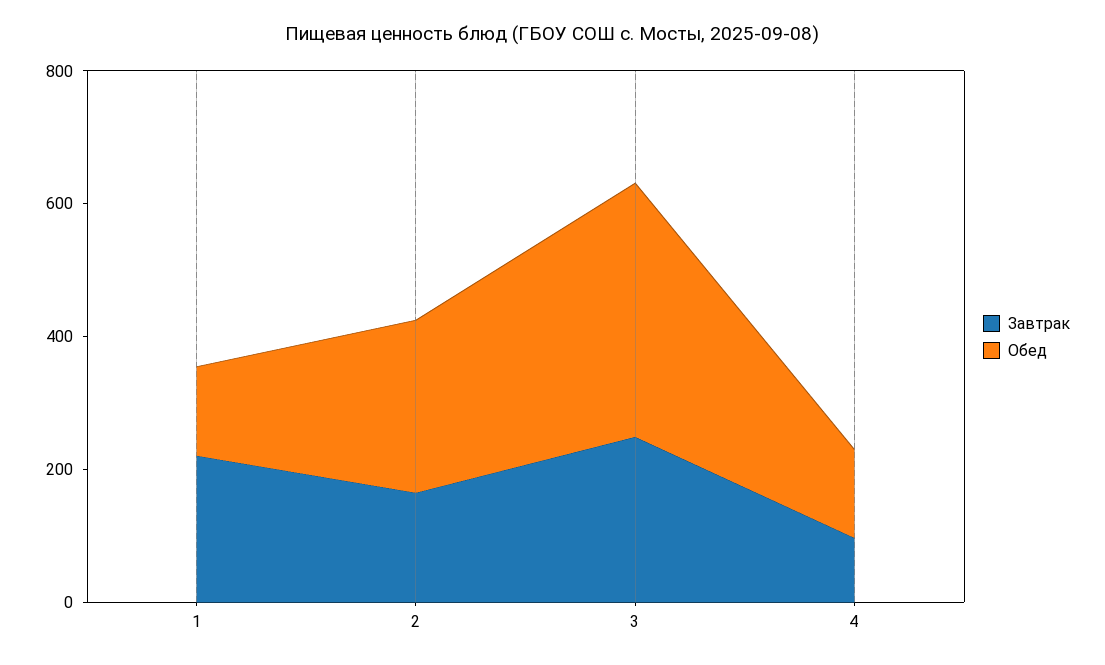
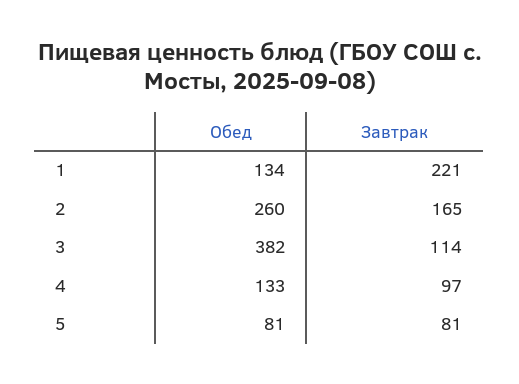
  {
    "Завтрак": {
      "1": 221,
      "2": 165,
-     "3": 250,
+     "3": 114,
-     "4": 97
+     "4": 97,
+     "5": 81
    },
    "Обед": {
      "1": 134,
      "2": 260,
      "3": 382,
-     "4": 133
+     "4": 133,
+     "5": 81
    }
  }

